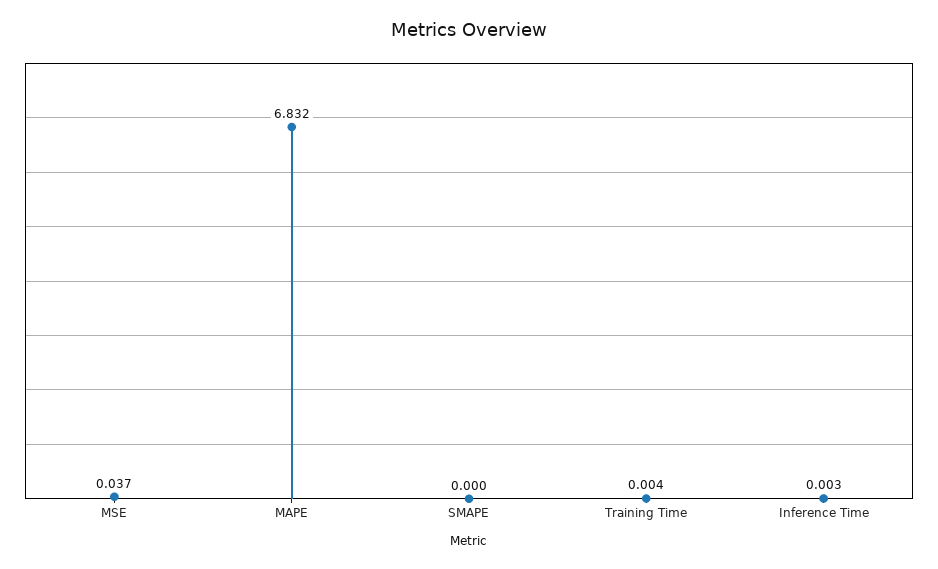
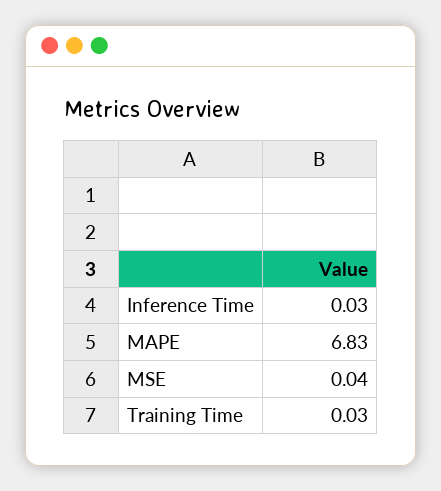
  {
    "MSE": 0.037,
    "MAPE": 6.832,
-   "SMAPE": 0,
-   "Training Time": 0.004,
+   "Training Time": 0.03,
-   "Inference Time": 0.003
+   "Inference Time": 0.03
  }

